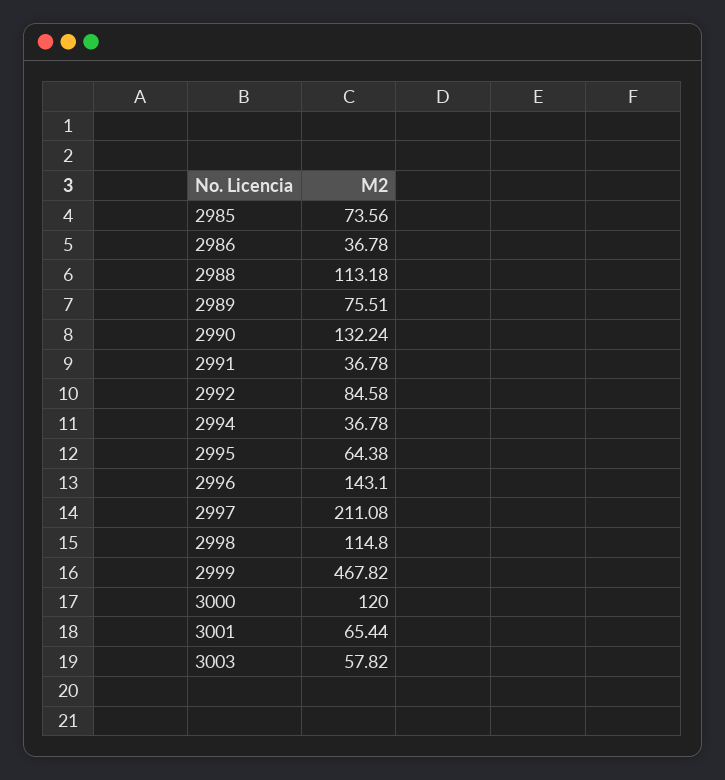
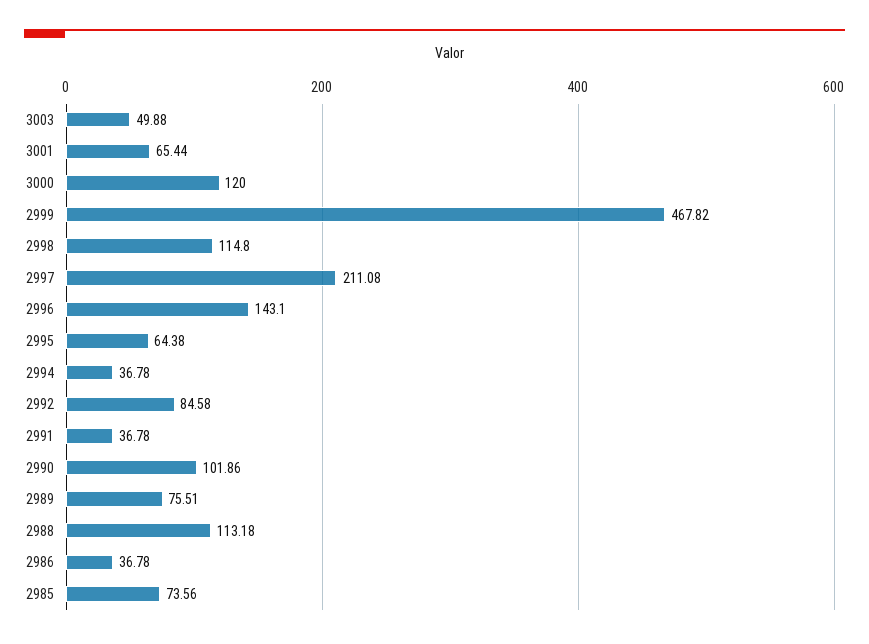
  {
    "2985": 73.56,
    "2986": 36.78,
    "2988": 113.18,
    "2989": 75.51,
-   "2990": 132.24,
+   "2990": 101.86,
    "2991": 36.78,
    "2992": 84.58,
    "2994": 36.78,
    "2995": 64.38,
    "2996": 143.1,
    "2997": 211.08,
    "2998": 114.8,
    "2999": 467.82,
    "3000": 120,
    "3001": 65.44,
-   "3003": 57.82
+   "3003": 49.88
  }

